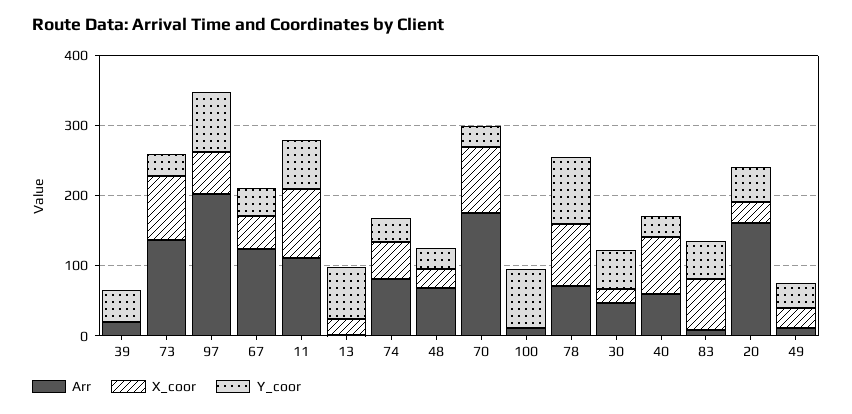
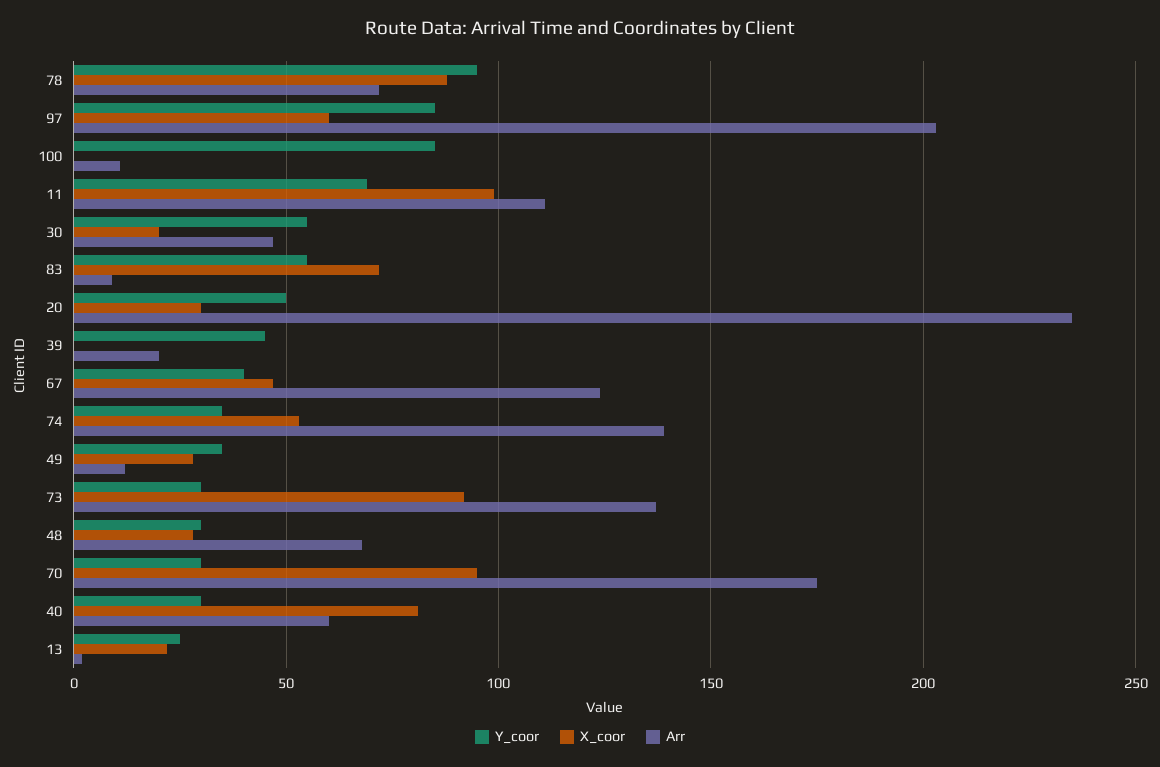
  {
    "Arr": {
      "39": 20,
      "73": 135,
      "97": 205,
      "67": 125,
      "11": 110,
      "13": 0,
-     "74": 80,
+     "74": 140,
      "48": 70,
      "70": 175,
      "100": 10,
      "78": 70,
      "30": 45,
      "40": 60,
      "83": 10,
-     "20": 160,
+     "20": 235,
      "49": 10
    },
    "X_coor": {
      "39": 0,
      "73": 90,
      "97": 60,
      "67": 45,
      "11": 100,
      "13": 20,
      "74": 55,
      "48": 30,
      "70": 95,
      "100": 0,
      "78": 90,
      "30": 20,
      "40": 80,
      "83": 70,
      "20": 30,
      "49": 30
    },
    "Y_coor": {
      "39": 45,
      "73": 30,
      "97": 85,
      "67": 40,
      "11": 70,
-     "13": 80,
+     "13": 25,
      "74": 35,
      "48": 30,
      "70": 30,
      "100": 85,
      "78": 95,
      "30": 55,
      "40": 30,
      "83": 55,
      "20": 50,
      "49": 35
    }
  }

